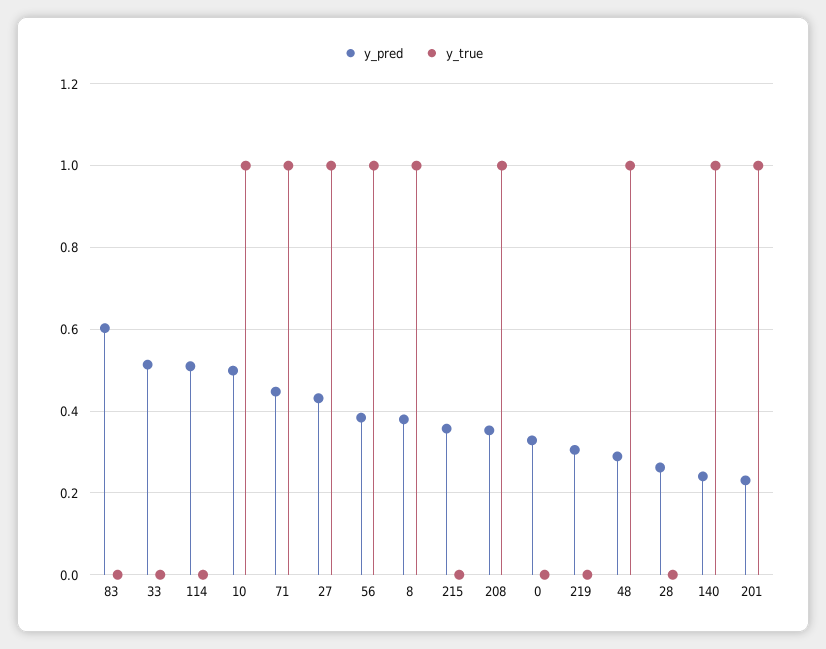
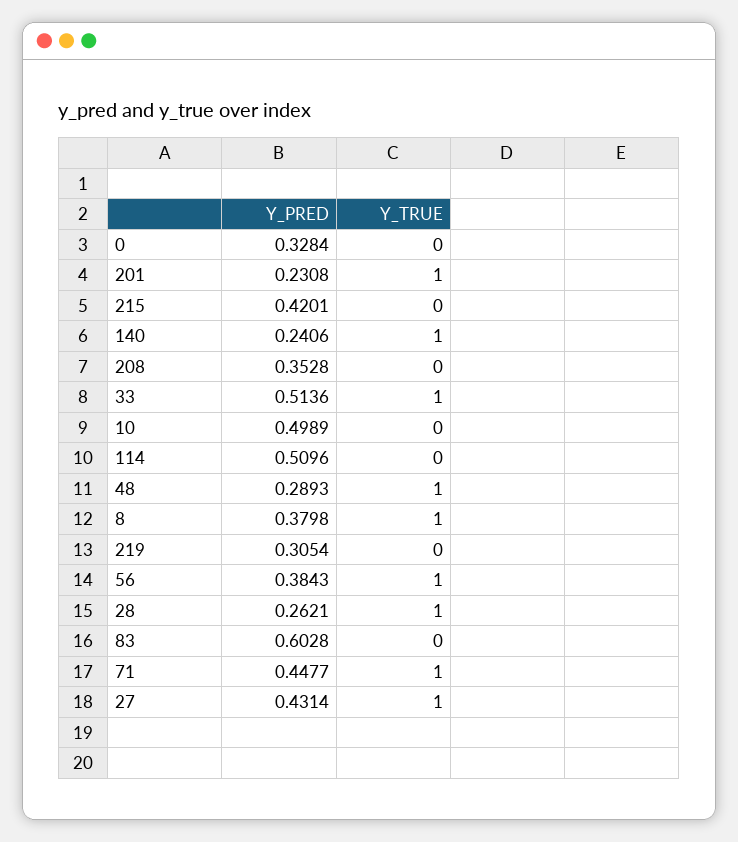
  {
    "y_pred": {
      "83": 0.6028,
      "33": 0.5136,
      "114": 0.5096,
      "10": 0.4989,
      "71": 0.4477,
      "27": 0.4314,
      "56": 0.3843,
      "8": 0.3798,
-     "215": 0.36,
+     "215": 0.4201,
      "208": 0.3528,
      "0": 0.3284,
      "219": 0.3054,
      "48": 0.2893,
      "28": 0.2621,
      "140": 0.2406,
      "201": 0.2308
    },
    "y_true": {
      "83": 0,
-     "33": 0,
+     "33": 1,
      "114": 0,
-     "10": 1,
+     "10": 0,
      "71": 1,
      "27": 1,
      "56": 1,
      "8": 1,
      "215": 0,
-     "208": 1,
+     "208": 0,
      "0": 0,
      "219": 0,
      "48": 1,
-     "28": 0,
+     "28": 1,
      "140": 1,
      "201": 1
    }
  }

